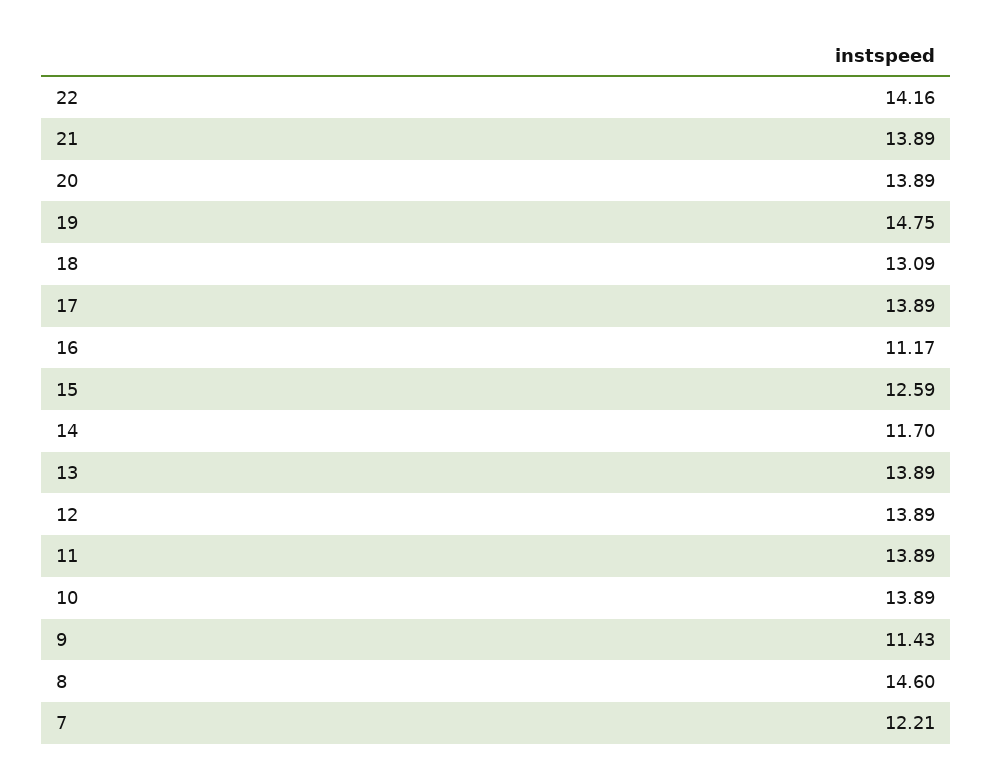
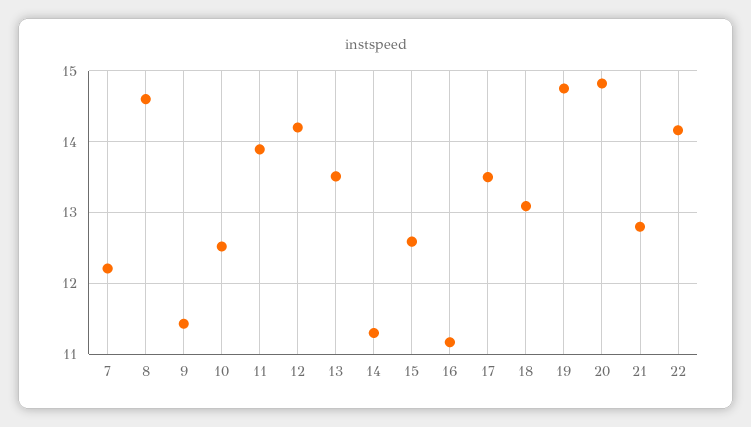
  {
    "22": 14.16,
-   "21": 13.89,
+   "21": 12.8,
-   "20": 13.89,
+   "20": 14.8,
    "19": 14.75,
    "18": 13.09,
-   "17": 13.89,
+   "17": 13.5,
    "16": 11.17,
    "15": 12.59,
-   "14": 11.7,
+   "14": 11.3,
-   "13": 13.89,
+   "13": 13.5,
-   "12": 13.89,
+   "12": 14.2,
    "11": 13.89,
-   "10": 13.89,
+   "10": 12.5,
    "9": 11.43,
    "8": 14.6,
    "7": 12.21
  }

